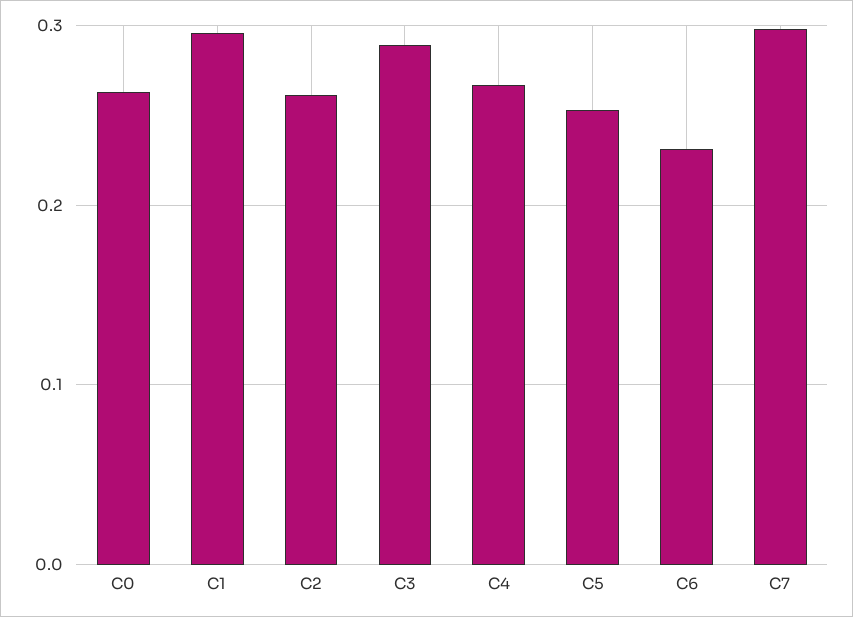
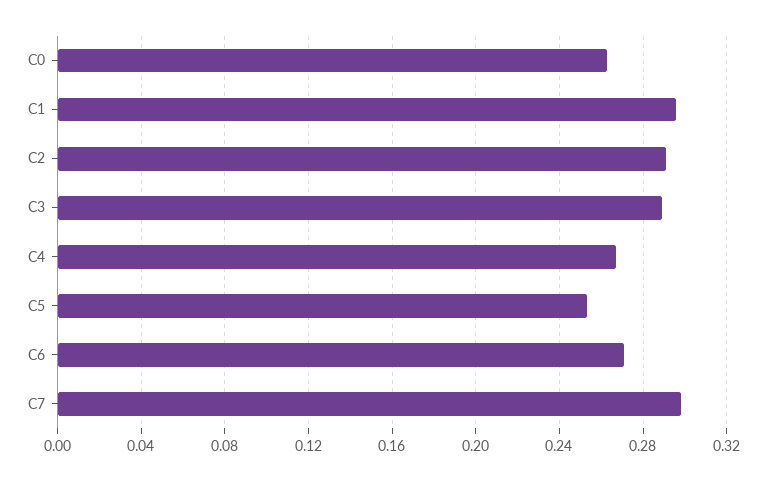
  {
    "C0": 0.265,
    "C1": 0.295,
-   "C2": 0.26,
+   "C2": 0.29,
    "C3": 0.29,
    "C4": 0.265,
    "C5": 0.255,
-   "C6": 0.23,
+   "C6": 0.27,
    "C7": 0.3
  }

